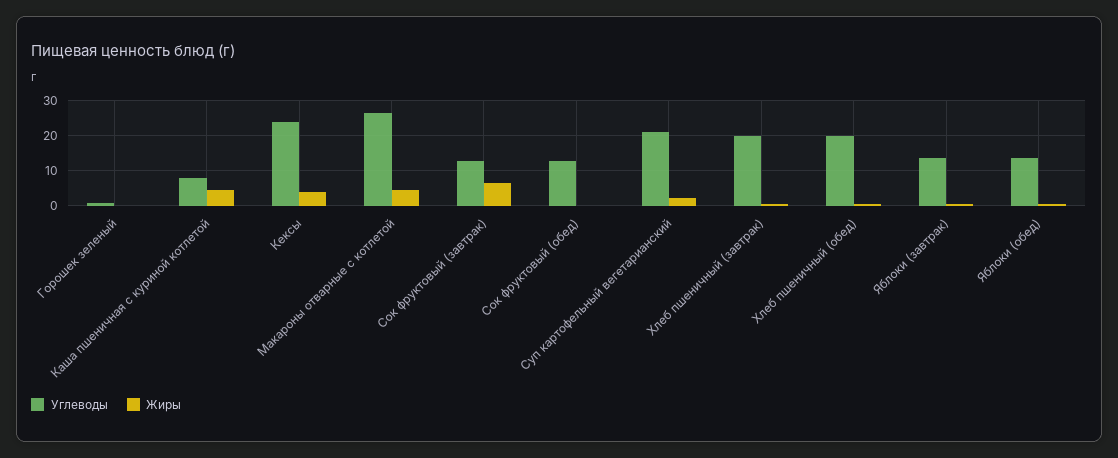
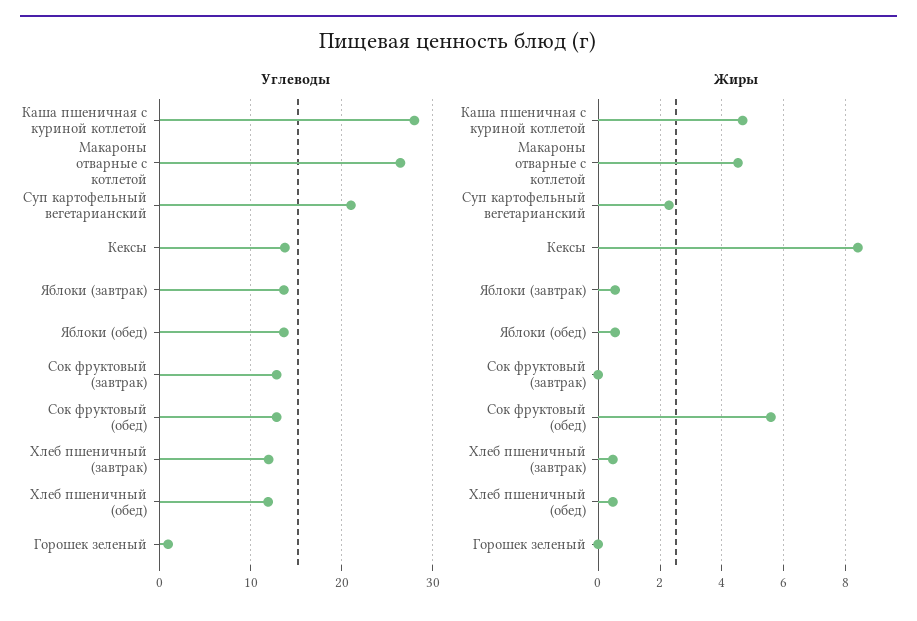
  {
    "Углеводы": {
      "Горошек зеленый": 1,
-     "Каша пшеничная с куриной котлетой": 8,
+     "Каша пшеничная с куриной котлетой": 28,
-     "Кексы": 24,
+     "Кексы": 14,
      "Макароны отварные с котлетой": 26,
      "Сок фруктовый (завтрак)": 13,
      "Сок фруктовый (обед)": 13,
      "Суп картофельный вегетарианский": 21,
-     "Хлеб пшеничный (завтрак)": 20,
+     "Хлеб пшеничный (завтрак)": 12,
-     "Хлеб пшеничный (обед)": 20,
+     "Хлеб пшеничный (обед)": 12,
      "Яблоки (завтрак)": 14,
      "Яблоки (обед)": 14
    },
    "Жиры": {
      "Горошек зеленый": 0,
      "Каша пшеничная с куриной котлетой": 4.6,
-     "Кексы": 4,
+     "Кексы": 8.4,
      "Макароны отварные с котлетой": 4.6,
-     "Сок фруктовый (завтрак)": 6,
+     "Сок фруктовый (завтрак)": 0,
-     "Сок фруктовый (обед)": 0,
+     "Сок фруктовый (обед)": 5.6,
      "Суп картофельный вегетарианский": 2.2,
      "Хлеб пшеничный (завтрак)": 0.4,
      "Хлеб пшеничный (обед)": 0.4,
      "Яблоки (завтрак)": 0.6,
      "Яблоки (обед)": 0.6
    }
  }

